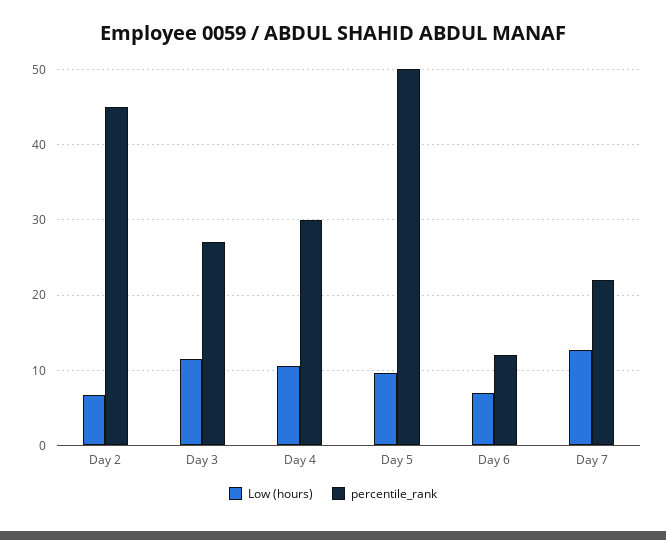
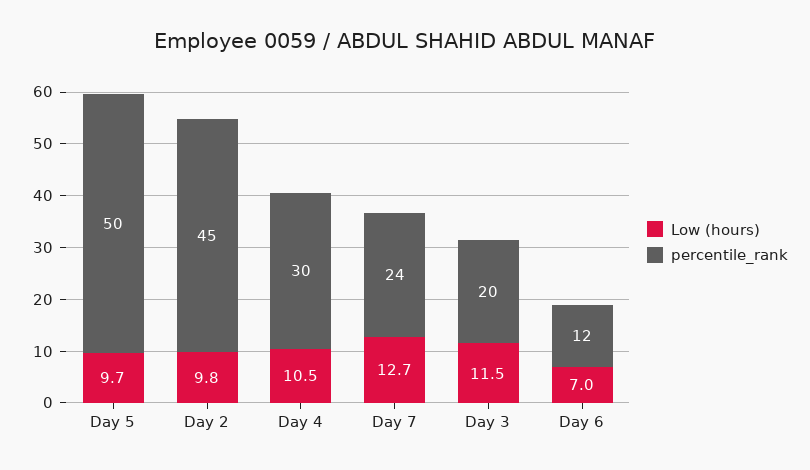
  {
    "Low (hours)": {
-     "Day 2": 7,
+     "Day 2": 9.8,
      "Day 3": 11.5,
      "Day 4": 10.5,
      "Day 5": 9.7,
      "Day 6": 7,
      "Day 7": 12.7
    },
    "percentile_rank": {
      "Day 2": 45,
-     "Day 3": 27,
+     "Day 3": 20,
      "Day 4": 30,
      "Day 5": 50,
      "Day 6": 12,
-     "Day 7": 22
+     "Day 7": 24
    }
  }

